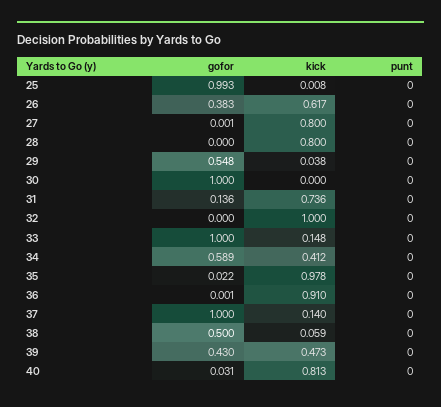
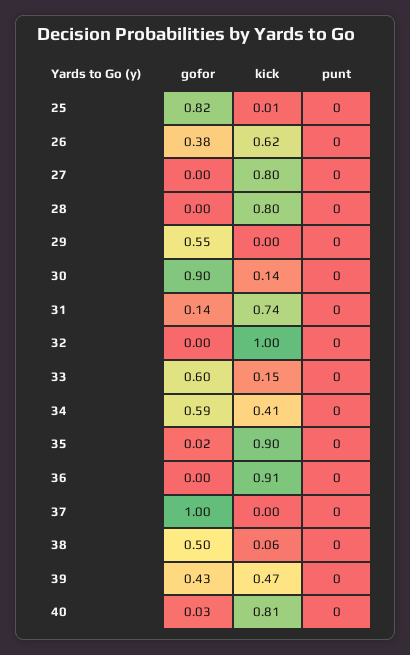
  {
    "gofor": {
-     "25": 0.993,
+     "25": 0.82,
      "26": 0.383,
      "27": 0.001,
      "28": 0,
      "29": 0.548,
-     "30": 1,
+     "30": 0.9,
      "31": 0.136,
      "32": 0,
-     "33": 1,
+     "33": 0.6,
      "34": 0.589,
      "35": 0.022,
      "36": 0.001,
      "37": 1,
      "38": 0.5,
      "39": 0.43,
      "40": 0.031
    },
    "kick": {
      "25": 0.008,
      "26": 0.617,
      "27": 0.8,
      "28": 0.8,
-     "29": 0.038,
+     "29": 0,
-     "30": 0,
+     "30": 0.14,
      "31": 0.736,
      "32": 1,
      "33": 0.148,
      "34": 0.412,
-     "35": 0.978,
+     "35": 0.9,
      "36": 0.91,
-     "37": 0.14,
+     "37": 0,
      "38": 0.059,
      "39": 0.473,
      "40": 0.813
    },
    "punt": {
      "25": 0,
      "26": 0,
      "27": 0,
      "28": 0,
      "29": 0,
      "30": 0,
      "31": 0,
      "32": 0,
      "33": 0,
      "34": 0,
      "35": 0,
      "36": 0,
      "37": 0,
      "38": 0,
      "39": 0,
      "40": 0
    }
  }

